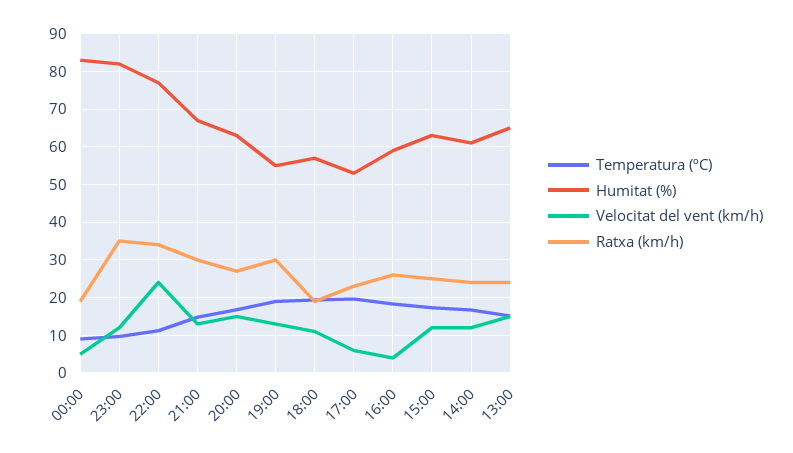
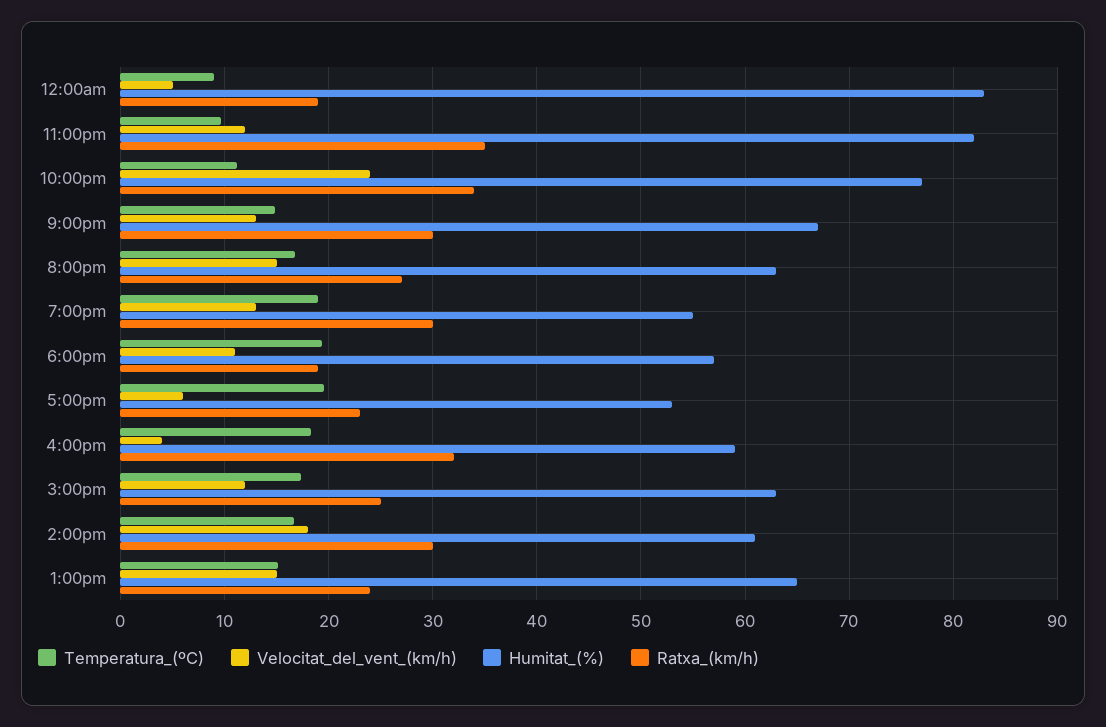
  {
    "Temperatura (ºC)": {
      "00:00": 9,
      "23:00": 10,
      "22:00": 11,
      "21:00": 15,
      "20:00": 17,
      "19:00": 19,
      "18:00": 19,
      "17:00": 20,
      "16:00": 18,
      "15:00": 17,
      "14:00": 17,
      "13:00": 15
    },
    "Humitat (%)": {
      "00:00": 83,
      "23:00": 82,
      "22:00": 77,
      "21:00": 67,
      "20:00": 63,
      "19:00": 55,
      "18:00": 57,
      "17:00": 53,
      "16:00": 59,
      "15:00": 63,
      "14:00": 61,
      "13:00": 65
    },
    "Velocitat del vent (km/h)": {
      "00:00": 5,
      "23:00": 12,
      "22:00": 24,
      "21:00": 13,
      "20:00": 15,
      "19:00": 13,
      "18:00": 11,
      "17:00": 6,
      "16:00": 4,
      "15:00": 12,
-     "14:00": 12,
+     "14:00": 18,
      "13:00": 15
    },
    "Ratxa (km/h)": {
      "00:00": 19,
      "23:00": 35,
      "22:00": 34,
      "21:00": 30,
      "20:00": 27,
      "19:00": 30,
      "18:00": 19,
      "17:00": 23,
-     "16:00": 26,
+     "16:00": 32,
      "15:00": 25,
-     "14:00": 24,
+     "14:00": 30,
      "13:00": 24
    }
  }

